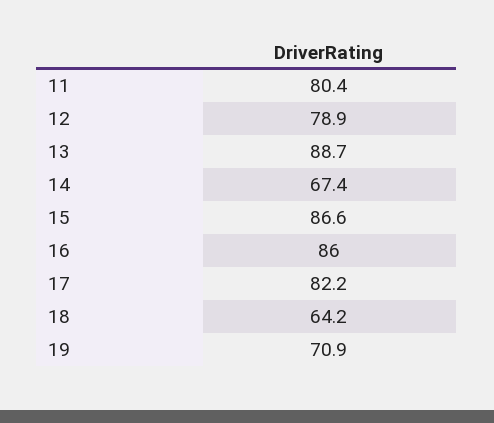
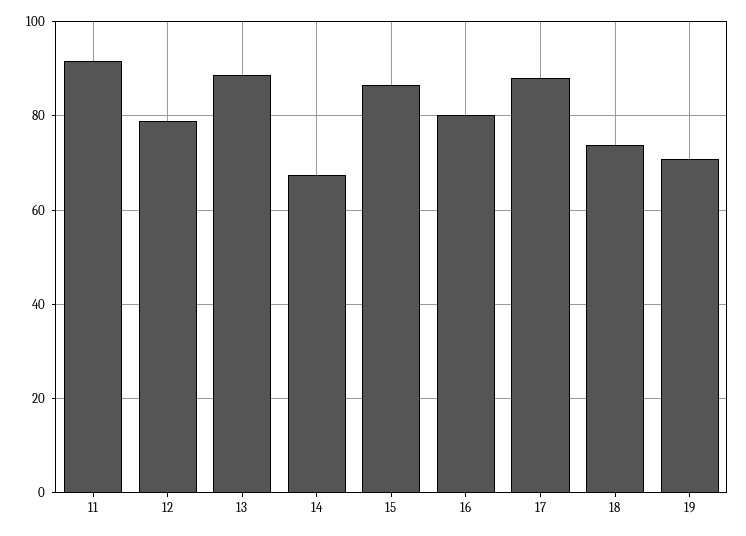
  {
-   "11": 80.4,
+   "11": 92,
    "12": 78.9,
    "13": 88.7,
    "14": 67.4,
    "15": 86.6,
-   "16": 86,
+   "16": 80,
-   "17": 82.2,
+   "17": 88,
-   "18": 64.2,
+   "18": 74,
    "19": 70.9
  }

